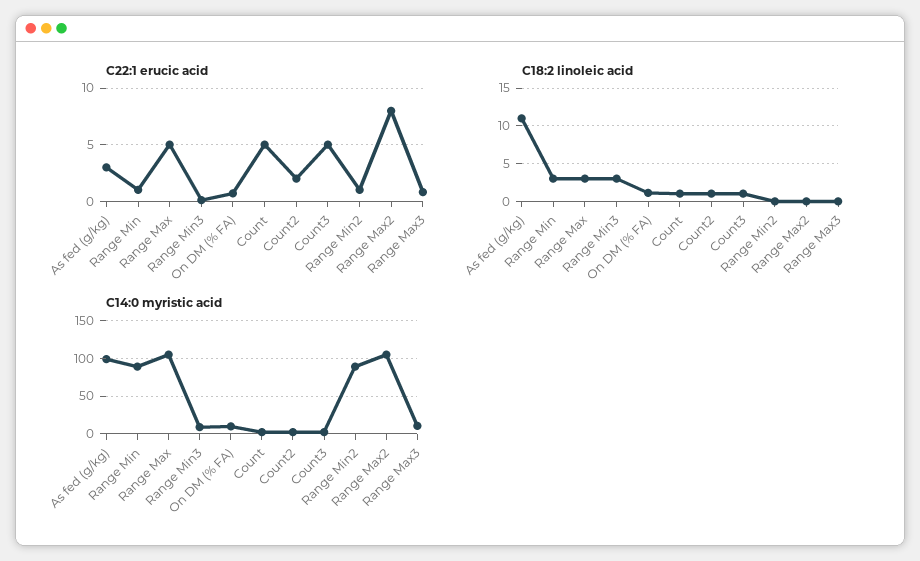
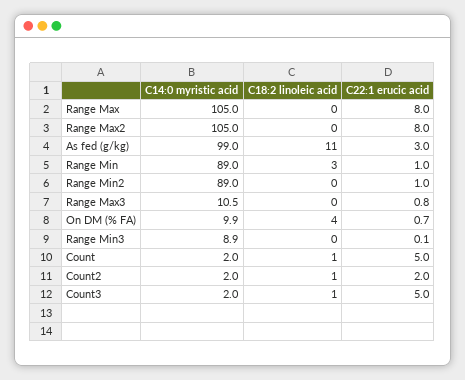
  {
    "C22:1 erucic acid": {
      "As fed (g/kg)": 3,
      "Range Min": 1,
-     "Range Max": 5,
+     "Range Max": 8,
      "Range Min3": 0.1,
      "On DM (% FA)": 0.7,
      "Count": 5,
      "Count2": 2,
      "Count3": 5,
      "Range Min2": 1,
      "Range Max2": 8,
      "Range Max3": 0.8
    },
    "C18:2 linoleic acid": {
      "As fed (g/kg)": 11,
      "Range Min": 3,
-     "Range Max": 3,
+     "Range Max": 0,
-     "Range Min3": 3,
+     "Range Min3": 0,
-     "On DM (% FA)": 1,
+     "On DM (% FA)": 4,
      "Count": 1,
      "Count2": 1,
      "Count3": 1,
      "Range Min2": 0,
      "Range Max2": 0,
      "Range Max3": 0
    },
    "C14:0 myristic acid": {
      "As fed (g/kg)": 99,
      "Range Min": 89,
      "Range Max": 105,
      "Range Min3": 8.9,
      "On DM (% FA)": 9.9,
      "Count": 2,
      "Count2": 2,
      "Count3": 2,
      "Range Min2": 89,
      "Range Max2": 105,
      "Range Max3": 10.5
    }
  }

